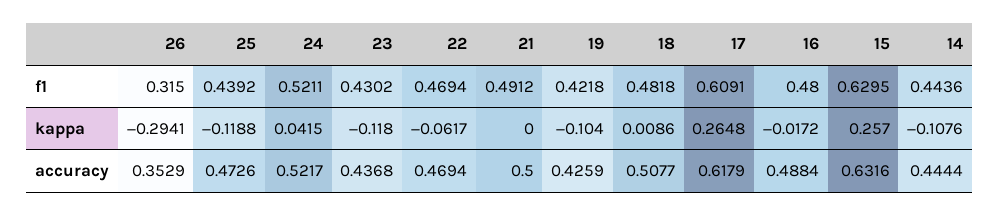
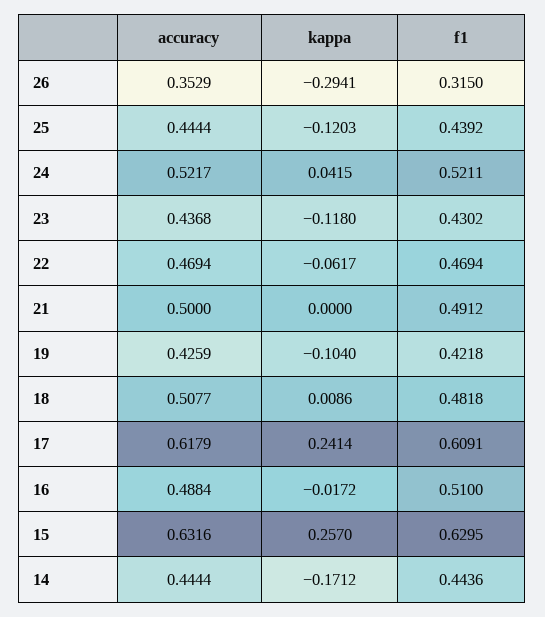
  {
    "26": {
      "f1": 0.315,
      "kappa": -0.2941,
      "accuracy": 0.3529
    },
    "25": {
      "f1": 0.4392,
-     "kappa": -0.1188,
+     "kappa": -0.1203,
-     "accuracy": 0.4726
+     "accuracy": 0.4444
    },
    "24": {
      "f1": 0.5211,
      "kappa": 0.0415,
      "accuracy": 0.5217
    },
    "23": {
      "f1": 0.4302,
      "kappa": -0.118,
      "accuracy": 0.4368
    },
    "22": {
      "f1": 0.4694,
      "kappa": -0.0617,
      "accuracy": 0.4694
    },
    "21": {
      "f1": 0.4912,
      "kappa": 0,
      "accuracy": 0.5
    },
    "19": {
      "f1": 0.4218,
      "kappa": -0.104,
      "accuracy": 0.4259
    },
    "18": {
      "f1": 0.4818,
      "kappa": 0.0086,
      "accuracy": 0.5077
    },
    "17": {
      "f1": 0.6091,
-     "kappa": 0.2648,
+     "kappa": 0.2414,
      "accuracy": 0.6179
    },
    "16": {
-     "f1": 0.48,
+     "f1": 0.51,
      "kappa": -0.0172,
      "accuracy": 0.4884
    },
    "15": {
      "f1": 0.6295,
      "kappa": 0.257,
      "accuracy": 0.6316
    },
    "14": {
      "f1": 0.4436,
-     "kappa": -0.1076,
+     "kappa": -0.1712,
      "accuracy": 0.4444
    }
  }

